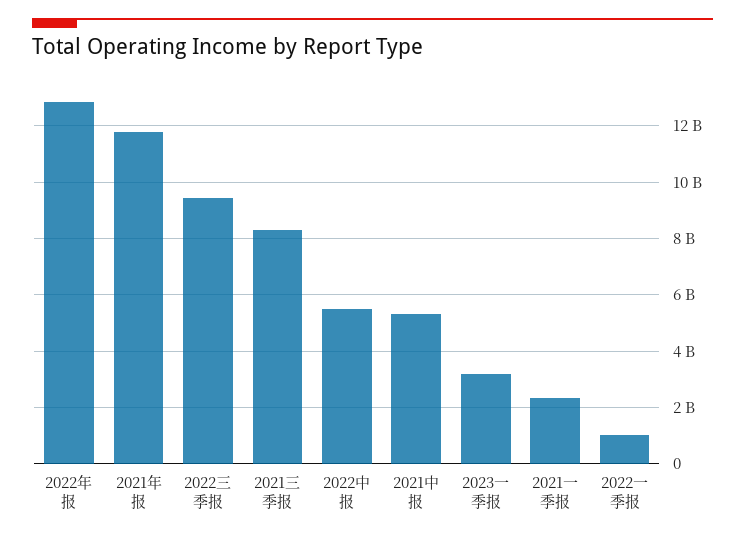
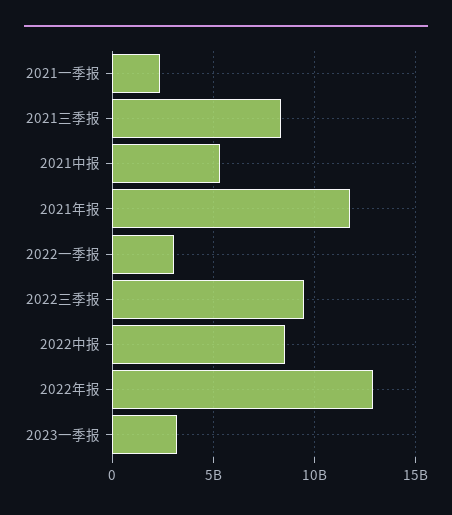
  {
    "2022年报": 12750000000,
    "2021年报": 11750000000,
    "2022三季报": 9500000000,
    "2021三季报": 8250000000,
-   "2022中报": 5500000000,
+   "2022中报": 8500000000,
    "2021中报": 5250000000,
    "2023一季报": 3250000000,
    "2021一季报": 2250000000,
-   "2022一季报": 1000000000
+   "2022一季报": 3000000000
  }

